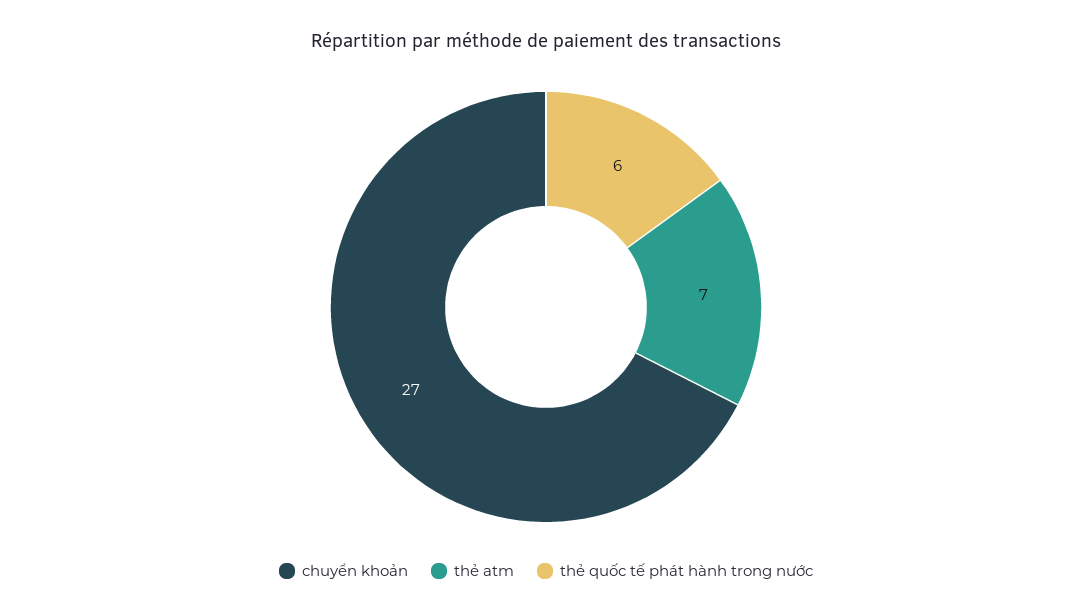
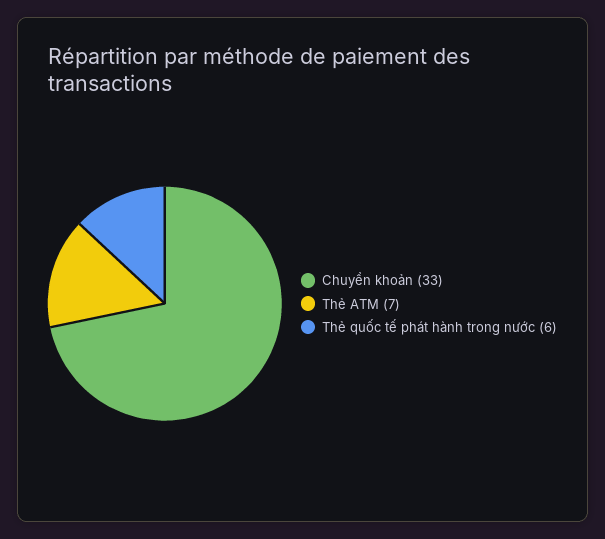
  {
-   "chuyển khoản": 27,
+   "chuyển khoản": 33,
    "thẻ atm": 7,
    "thẻ quốc tế phát hành trong nước": 6
  }

